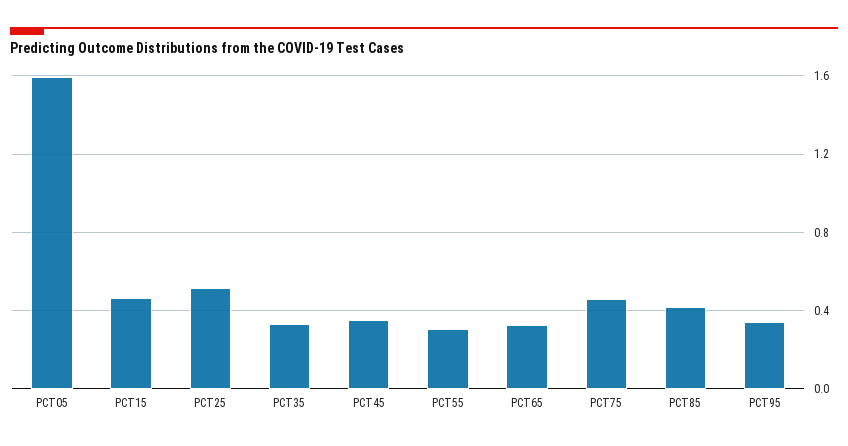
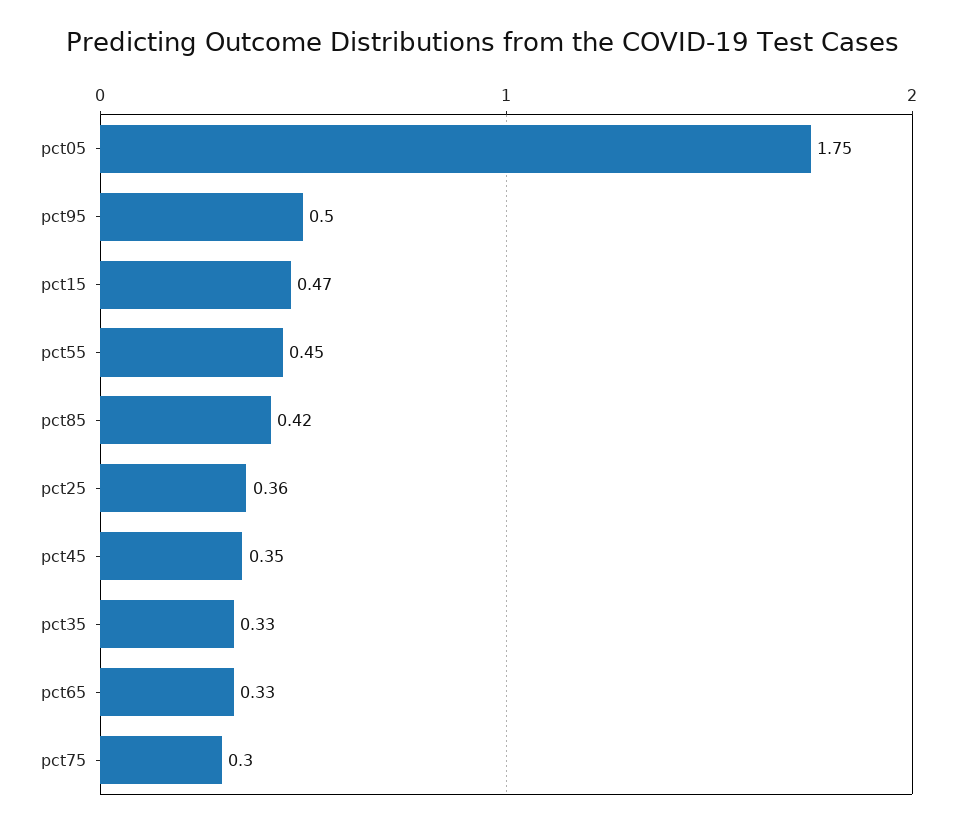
  {
-   "PCT05": 1.6,
+   "PCT05": 1.75,
    "PCT15": 0.47,
-   "PCT25": 0.5,
+   "PCT25": 0.36,
    "PCT35": 0.33,
    "PCT45": 0.35,
-   "PCT55": 0.3,
+   "PCT55": 0.45,
    "PCT65": 0.33,
-   "PCT75": 0.45,
+   "PCT75": 0.3,
    "PCT85": 0.42,
-   "PCT95": 0.35
+   "PCT95": 0.5
  }

